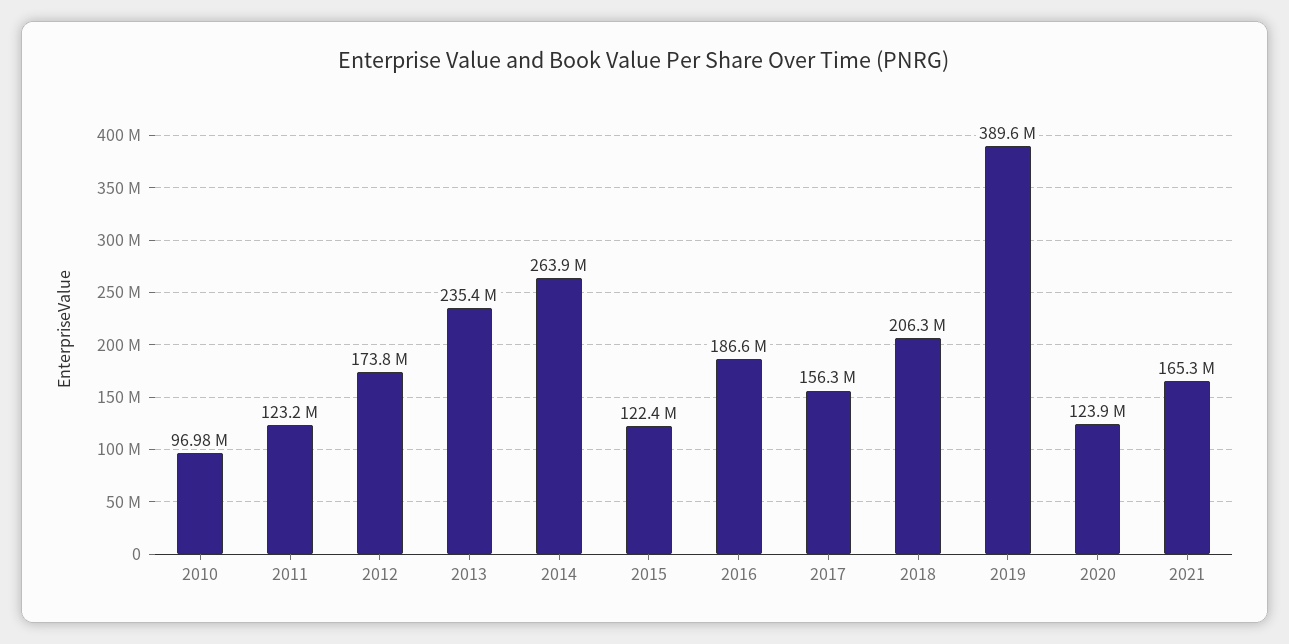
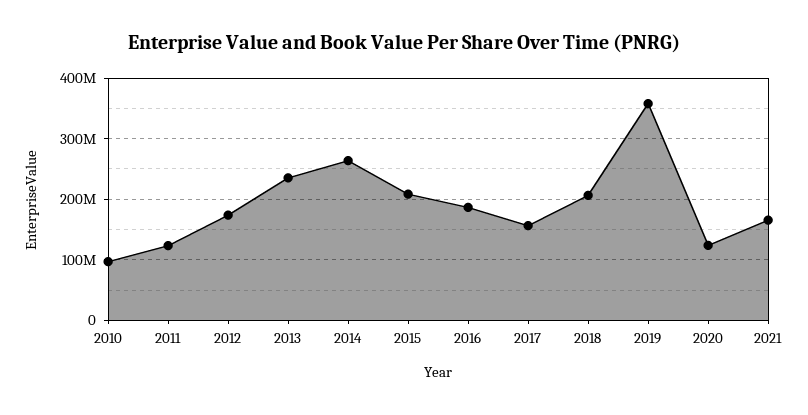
  {
    "2010": 96980000,
    "2011": 123200000,
    "2012": 173800000,
    "2013": 235400000,
    "2014": 263900000,
-   "2015": 122400000,
+   "2015": 210000000,
    "2016": 186600000,
    "2017": 156300000,
    "2018": 206300000,
-   "2019": 389600000,
+   "2019": 360000000,
    "2020": 123900000,
    "2021": 165300000
  }

